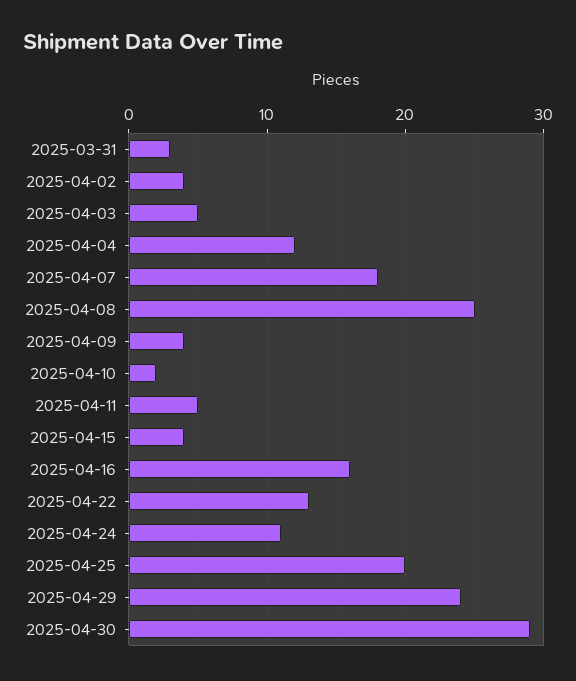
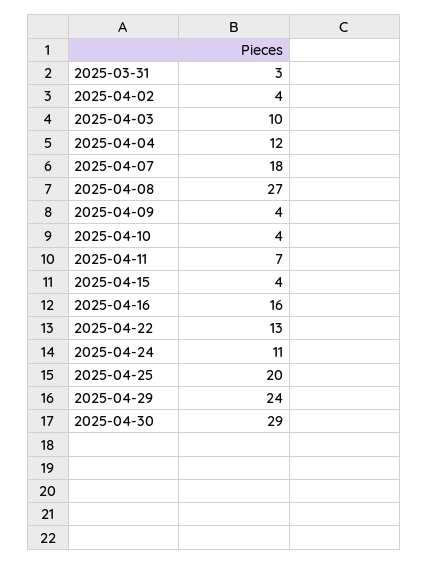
  {
    "2025-03-31": 3,
    "2025-04-02": 4,
-   "2025-04-03": 5,
+   "2025-04-03": 10,
    "2025-04-04": 12,
    "2025-04-07": 18,
-   "2025-04-08": 25,
+   "2025-04-08": 27,
    "2025-04-09": 4,
-   "2025-04-10": 2,
+   "2025-04-10": 4,
-   "2025-04-11": 5,
+   "2025-04-11": 7,
    "2025-04-15": 4,
    "2025-04-16": 16,
    "2025-04-22": 13,
    "2025-04-24": 11,
    "2025-04-25": 20,
    "2025-04-29": 24,
    "2025-04-30": 29
  }

